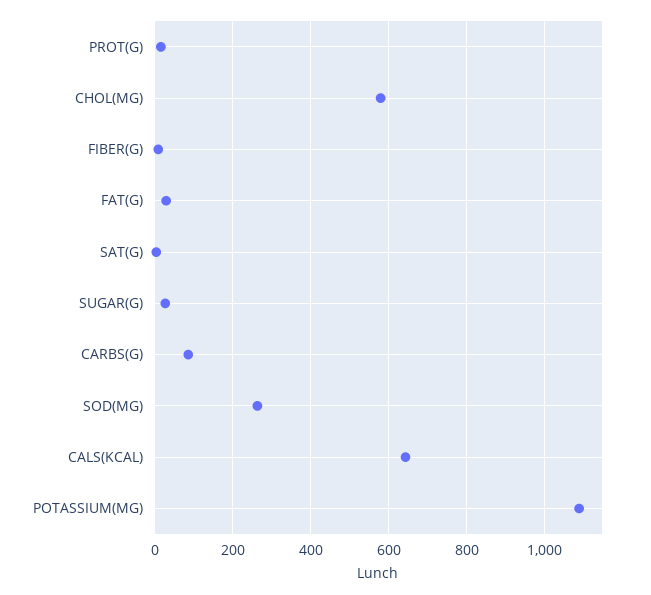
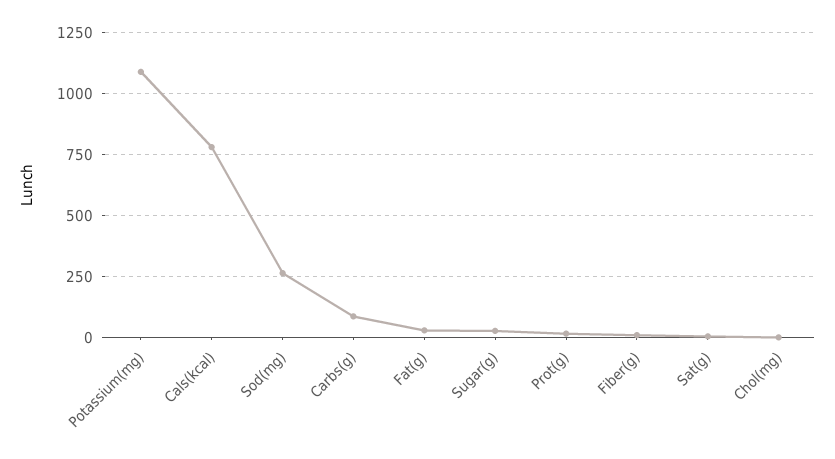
  {
    "PROT(G)": 20,
-   "CHOL(MG)": 580,
+   "CHOL(MG)": 0,
    "FIBER(G)": 0,
    "FAT(G)": 20,
    "SAT(G)": 0,
    "SUGAR(G)": 20,
    "CARBS(G)": 80,
    "SOD(MG)": 260,
-   "CALS(KCAL)": 640,
+   "CALS(KCAL)": 775,
    "POTASSIUM(MG)": 1080
  }

